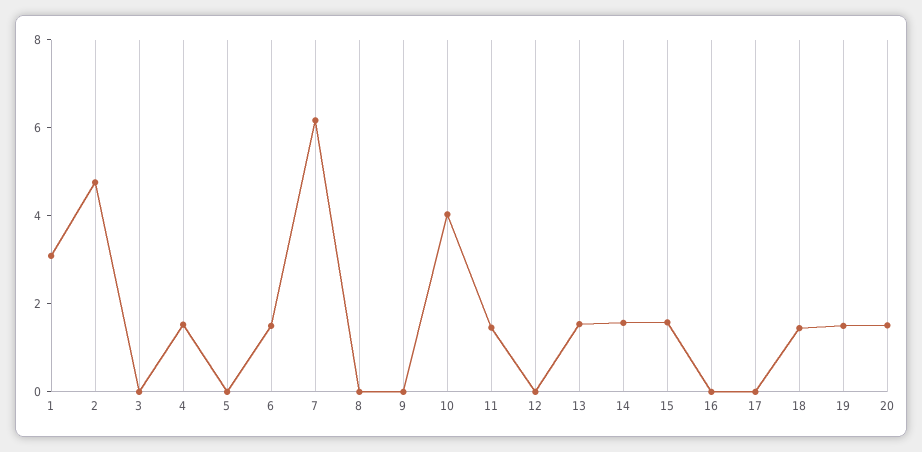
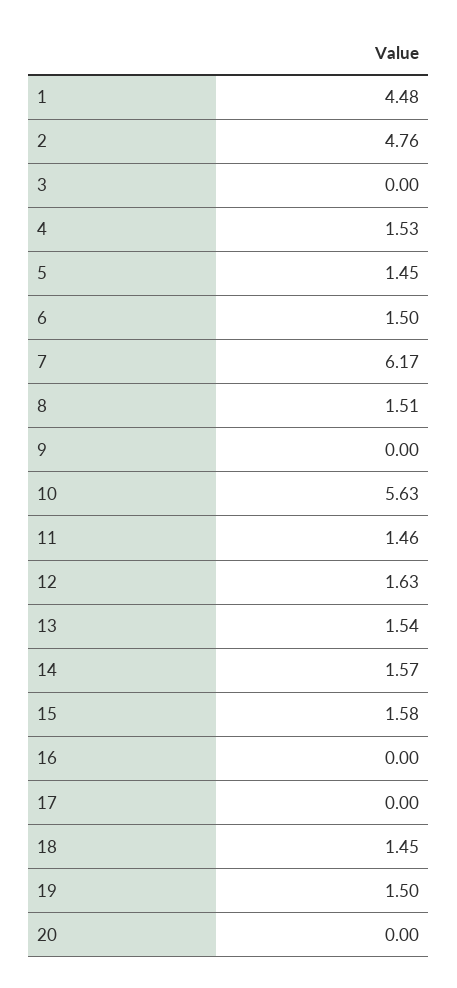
  {
-   "1": 3,
+   "1": 4.48,
    "2": 4.76,
    "3": 0,
    "4": 1.53,
-   "5": 0,
+   "5": 1.45,
    "6": 1.5,
    "7": 6.17,
-   "8": 0,
+   "8": 1.51,
    "9": 0,
-   "10": 4,
+   "10": 5.63,
    "11": 1.46,
-   "12": 0,
+   "12": 1.63,
    "13": 1.54,
    "14": 1.57,
    "15": 1.58,
    "16": 0,
    "17": 0,
    "18": 1.45,
    "19": 1.5,
-   "20": 1.5
+   "20": 0
  }

